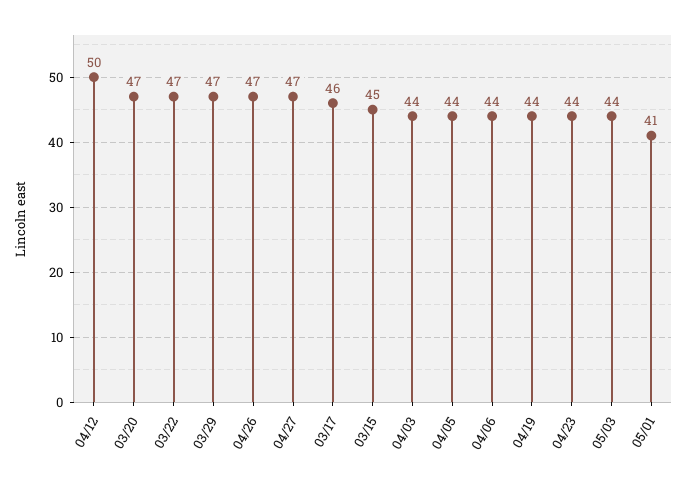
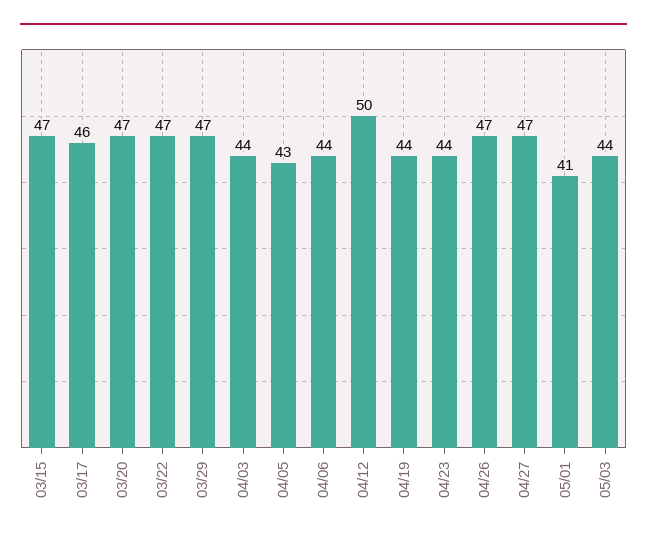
  {
    "04/12": 50,
    "03/20": 47,
    "03/22": 47,
    "03/29": 47,
    "04/26": 47,
    "04/27": 47,
    "03/17": 46,
-   "03/15": 45,
+   "03/15": 47,
    "04/03": 44,
-   "04/05": 44,
+   "04/05": 43,
    "04/06": 44,
    "04/19": 44,
    "04/23": 44,
    "05/03": 44,
    "05/01": 41
  }

